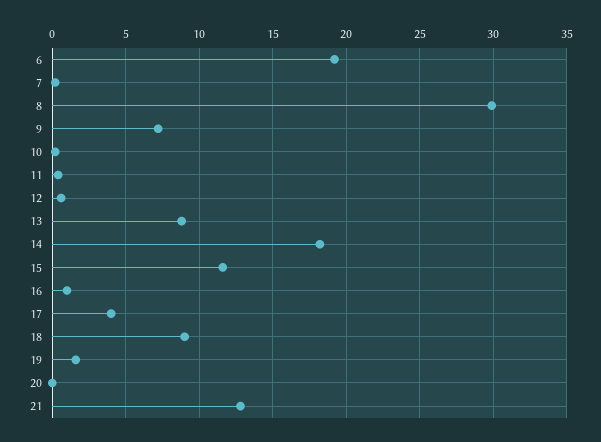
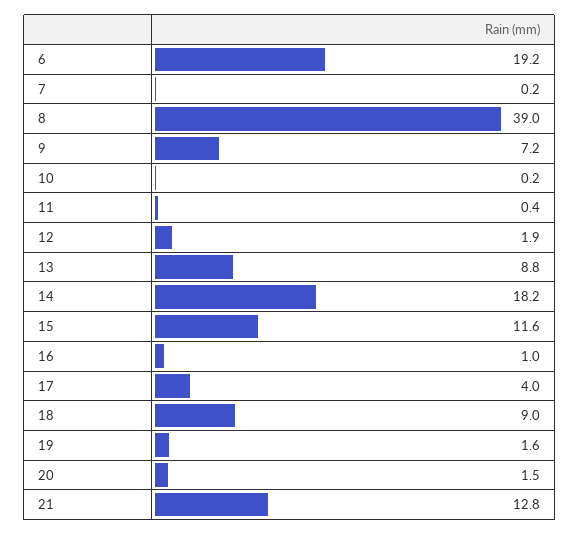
  {
    "6": 19.2,
    "7": 0.2,
-   "8": 30,
+   "8": 39,
    "9": 7.2,
    "10": 0.2,
    "11": 0.4,
-   "12": 0.5,
+   "12": 1.9,
    "13": 8.8,
    "14": 18.2,
    "15": 11.6,
    "16": 1,
    "17": 4,
    "18": 9,
    "19": 1.6,
-   "20": 0,
+   "20": 1.5,
    "21": 12.8
  }

